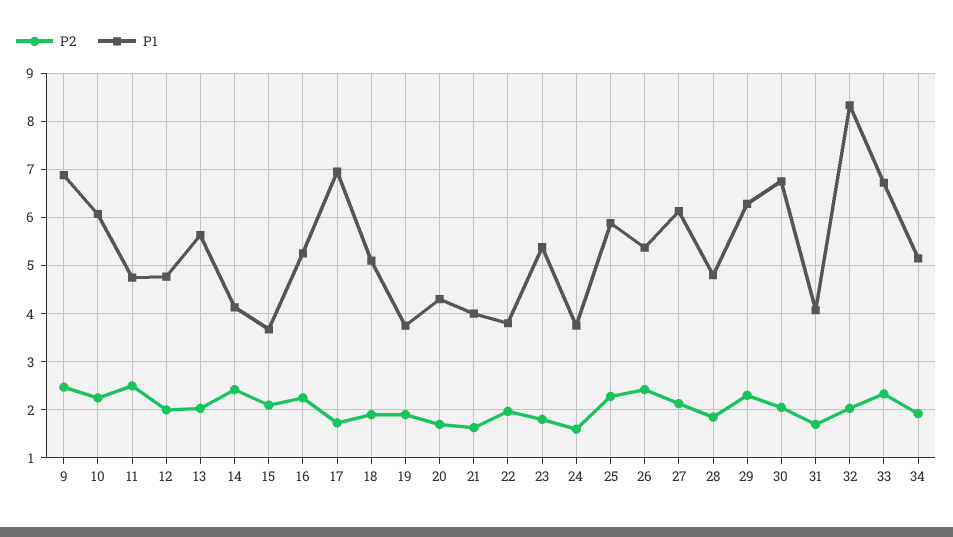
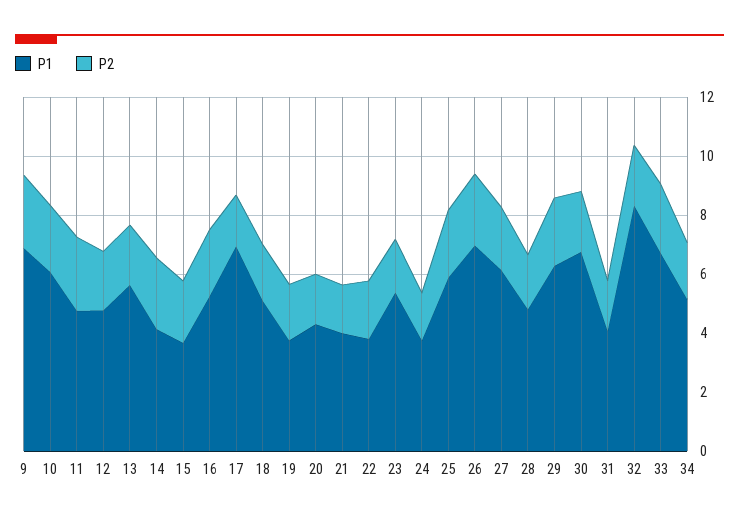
  {
    "P2": {
      "9": 2.4,
      "10": 2.2,
      "11": 2.6,
      "12": 2,
      "13": 2,
      "14": 2.4,
      "15": 2.2,
      "16": 2.2,
      "17": 1.8,
      "18": 2,
      "19": 2,
      "20": 1.8,
      "21": 1.6,
      "22": 2,
      "23": 1.8,
      "24": 1.6,
      "25": 2.2,
      "26": 2.4,
      "27": 2.2,
      "28": 1.8,
      "29": 2.4,
      "30": 2,
      "31": 1.8,
      "32": 2,
      "33": 2.4,
      "34": 2
    },
    "P1": {
      "9": 6.8,
      "10": 6,
      "11": 4.8,
      "12": 4.8,
      "13": 5.6,
      "14": 4.2,
      "15": 3.6,
      "16": 5.2,
      "17": 7,
      "18": 5.2,
      "19": 3.8,
      "20": 4.4,
      "21": 4,
      "22": 3.8,
      "23": 5.4,
      "24": 3.8,
      "25": 5.8,
-     "26": 5.4,
+     "26": 7,
      "27": 6.2,
      "28": 4.8,
      "29": 6.2,
      "30": 6.8,
      "31": 4,
      "32": 8.4,
      "33": 6.8,
      "34": 5.2
    }
  }

